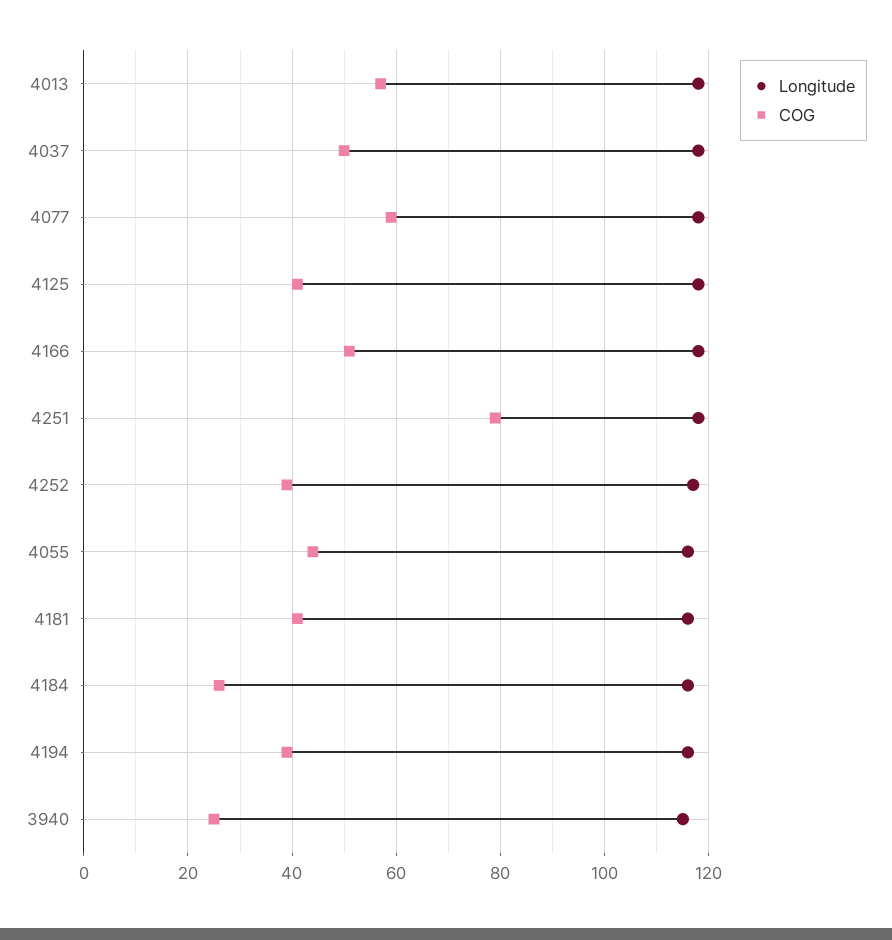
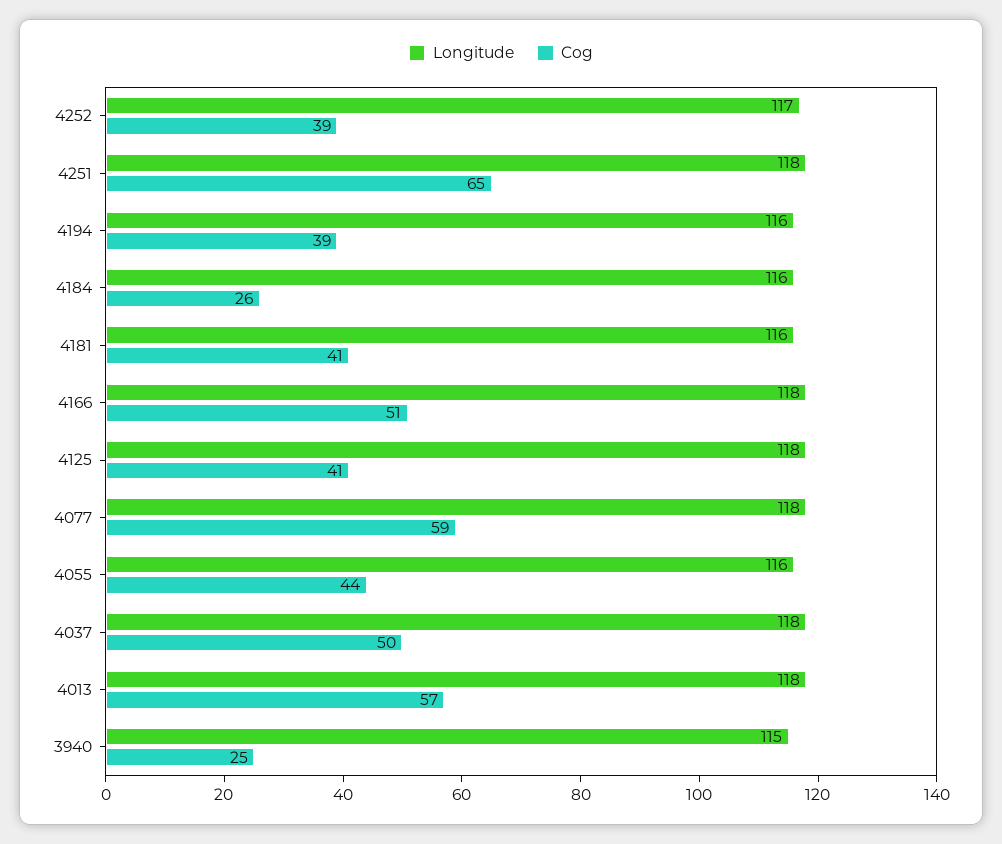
  {
    "Longitude": {
      "4013": 118,
      "4037": 118,
      "4077": 118,
      "4125": 118,
      "4166": 118,
      "4251": 118,
      "4252": 117,
      "4055": 116,
      "4181": 116,
      "4184": 116,
      "4194": 116,
      "3940": 115
    },
    "COG": {
      "4013": 57,
      "4037": 50,
      "4077": 59,
      "4125": 41,
      "4166": 51,
-     "4251": 80,
+     "4251": 65,
      "4252": 39,
      "4055": 44,
      "4181": 41,
      "4184": 26,
      "4194": 39,
      "3940": 25
    }
  }

